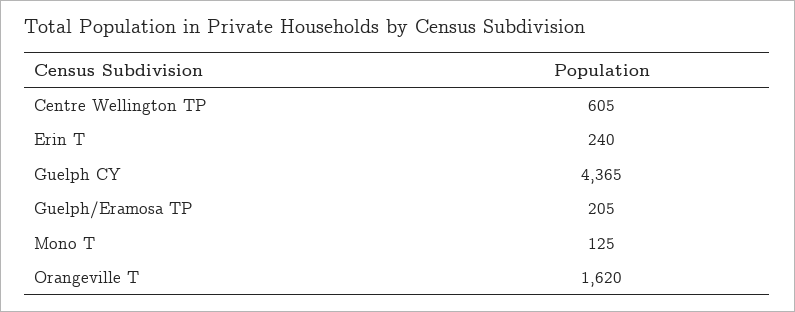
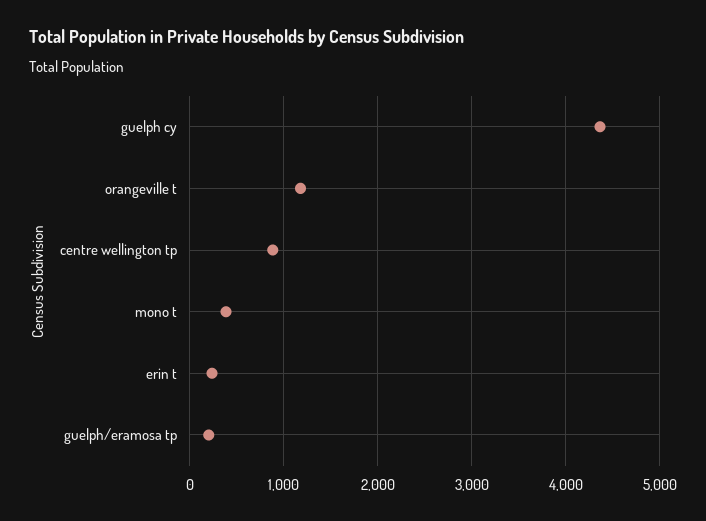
  {
-   "Centre Wellington TP": 605,
+   "Centre Wellington TP": 900,
    "Erin T": 240,
    "Guelph CY": 4365,
    "Guelph/Eramosa TP": 205,
-   "Mono T": 125,
+   "Mono T": 400,
-   "Orangeville T": 1620
+   "Orangeville T": 1200
  }

